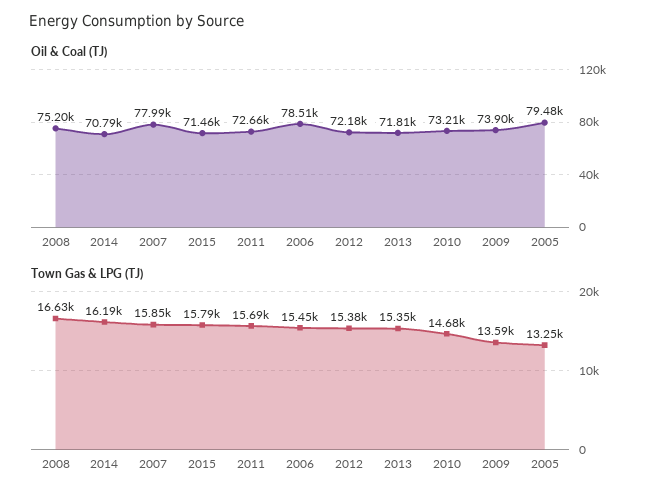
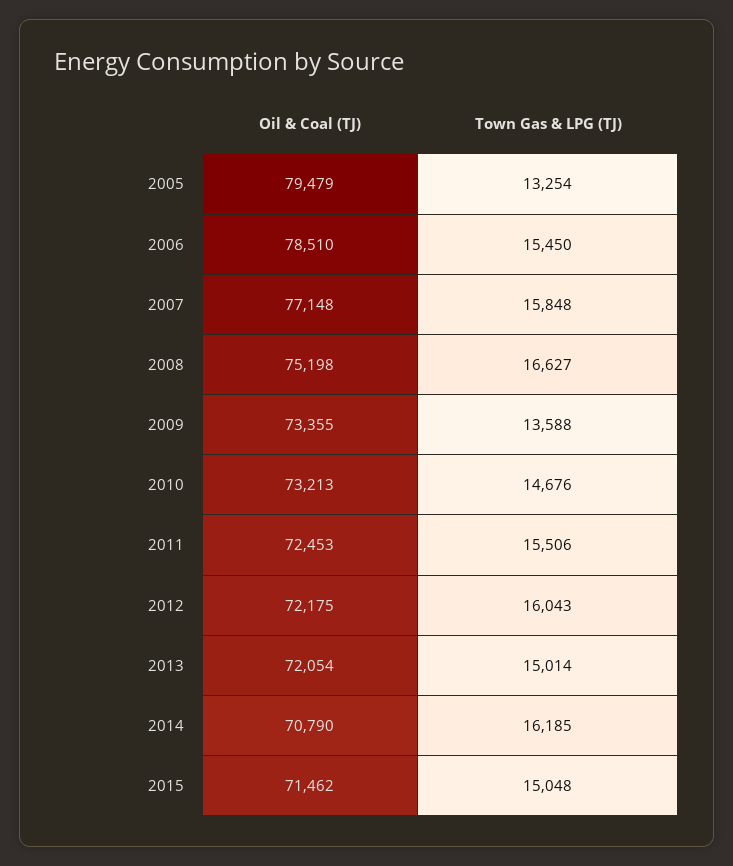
  {
    "Oil & Coal (TJ)": {
      "2008": 75198,
      "2014": 70790,
-     "2007": 77990,
+     "2007": 77148,
      "2015": 71462,
-     "2011": 72660,
+     "2011": 72453,
      "2006": 78510,
      "2012": 72175,
-     "2013": 71810,
+     "2013": 72054,
      "2010": 73213,
-     "2009": 73900,
+     "2009": 73355,
      "2005": 79479
    },
    "Town Gas & LPG (TJ)": {
      "2008": 16627,
      "2014": 16185,
      "2007": 15848,
-     "2015": 15790,
+     "2015": 15048,
-     "2011": 15690,
+     "2011": 15506,
      "2006": 15450,
-     "2012": 15380,
+     "2012": 16043,
-     "2013": 15350,
+     "2013": 15014,
      "2010": 14676,
      "2009": 13588,
      "2005": 13254
    }
  }

